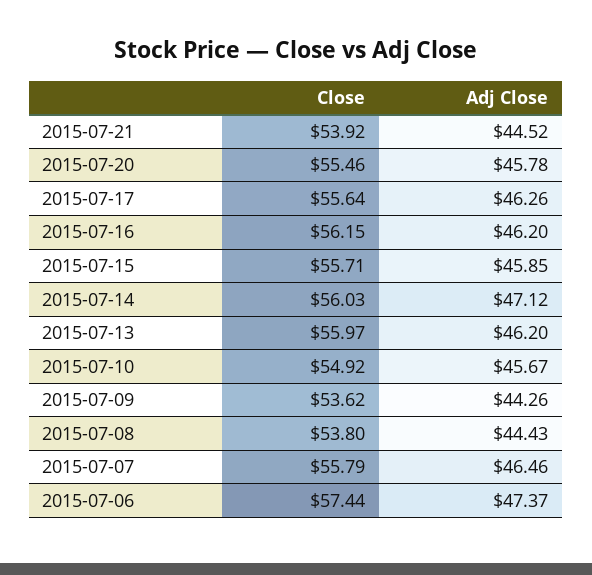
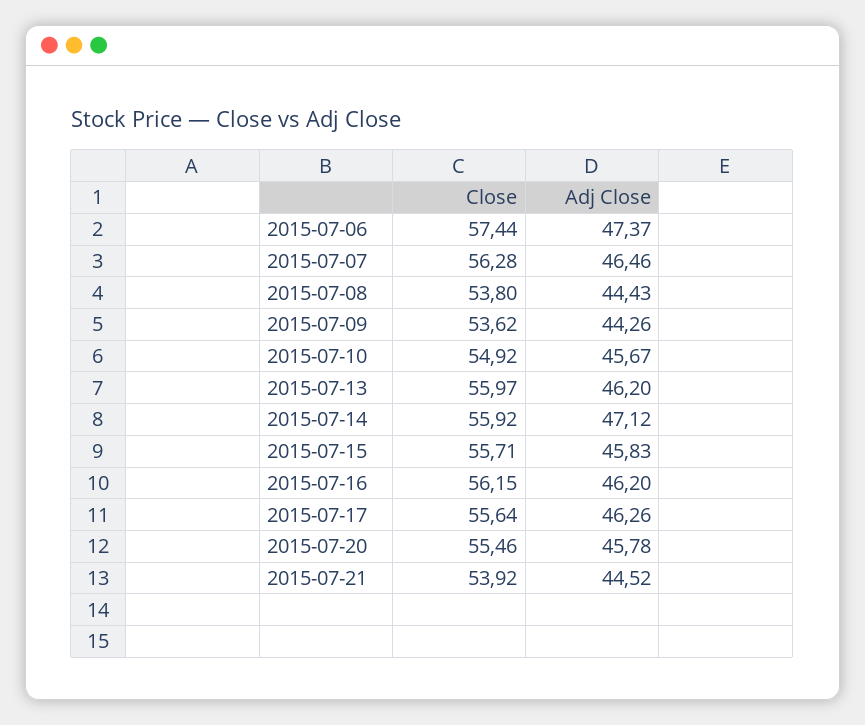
  {
    "Close": {
      "2015-07-21": 53.92,
      "2015-07-20": 55.46,
      "2015-07-17": 55.64,
      "2015-07-16": 56.15,
      "2015-07-15": 55.71,
-     "2015-07-14": 56.03,
+     "2015-07-14": 55.92,
      "2015-07-13": 55.97,
      "2015-07-10": 54.92,
      "2015-07-09": 53.62,
      "2015-07-08": 53.8,
-     "2015-07-07": 55.79,
+     "2015-07-07": 56.28,
      "2015-07-06": 57.44
    },
    "Adj Close": {
      "2015-07-21": 44.52,
      "2015-07-20": 45.78,
      "2015-07-17": 46.26,
      "2015-07-16": 46.2,
-     "2015-07-15": 45.85,
+     "2015-07-15": 45.83,
      "2015-07-14": 47.12,
      "2015-07-13": 46.2,
      "2015-07-10": 45.67,
      "2015-07-09": 44.26,
      "2015-07-08": 44.43,
      "2015-07-07": 46.46,
      "2015-07-06": 47.37
    }
  }

